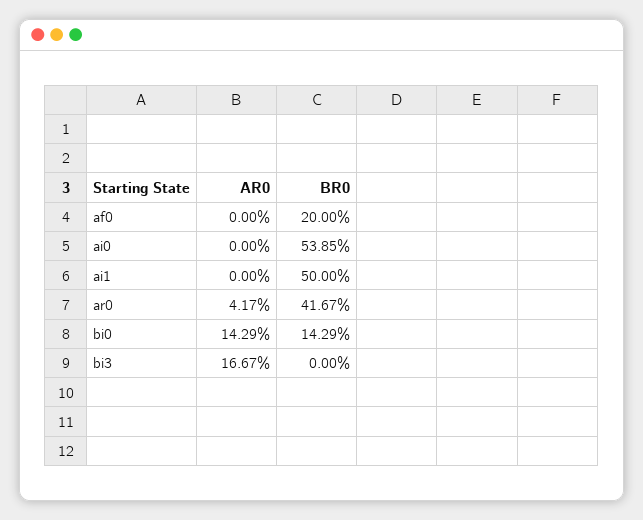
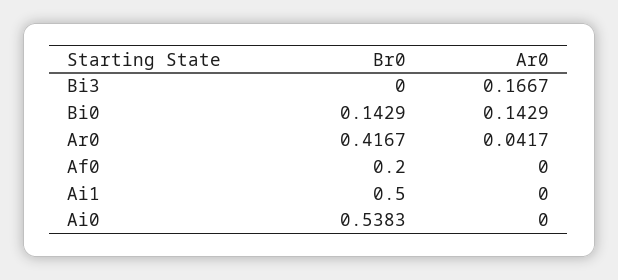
  {
    "AR0": {
      "af0": 0,
      "ai0": 0,
      "ai1": 0,
      "ar0": 0.0417,
      "bi0": 0.1429,
      "bi3": 0.1667
    },
    "BR0": {
      "af0": 0.2,
-     "ai0": 0.5385,
+     "ai0": 0.5383,
      "ai1": 0.5,
      "ar0": 0.4167,
      "bi0": 0.1429,
      "bi3": 0
    }
  }

